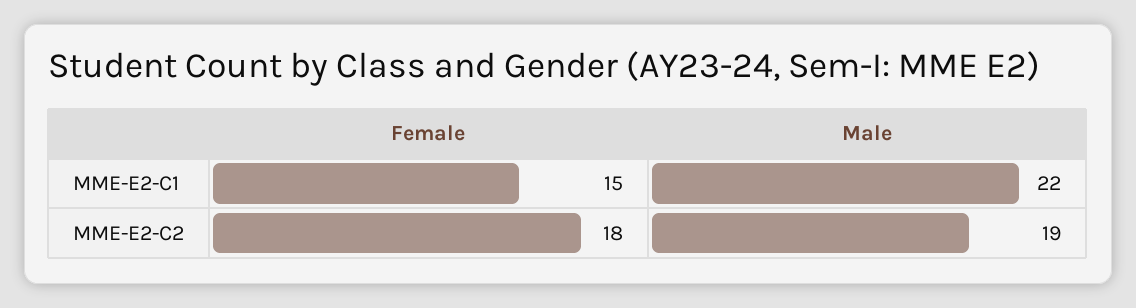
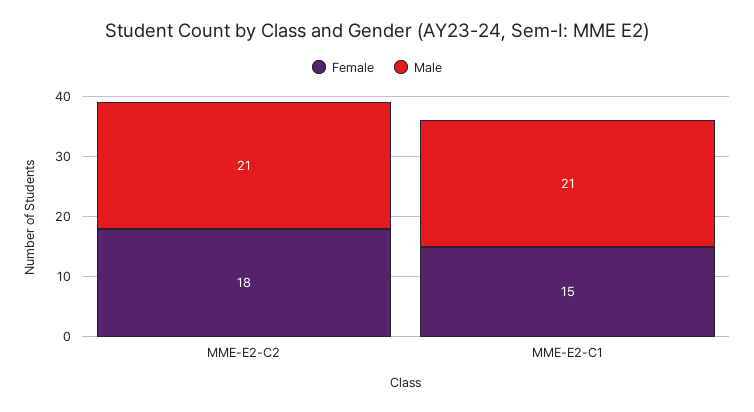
  {
    "Female": {
      "MME-E2-C1": 15,
      "MME-E2-C2": 18
    },
    "Male": {
-     "MME-E2-C1": 22,
+     "MME-E2-C1": 21,
-     "MME-E2-C2": 19
+     "MME-E2-C2": 21
    }
  }

